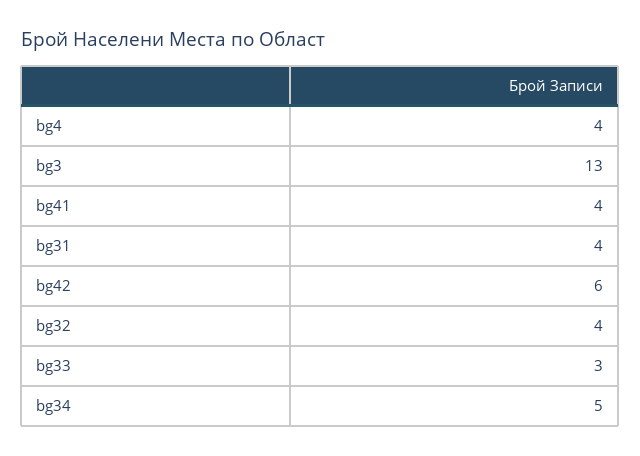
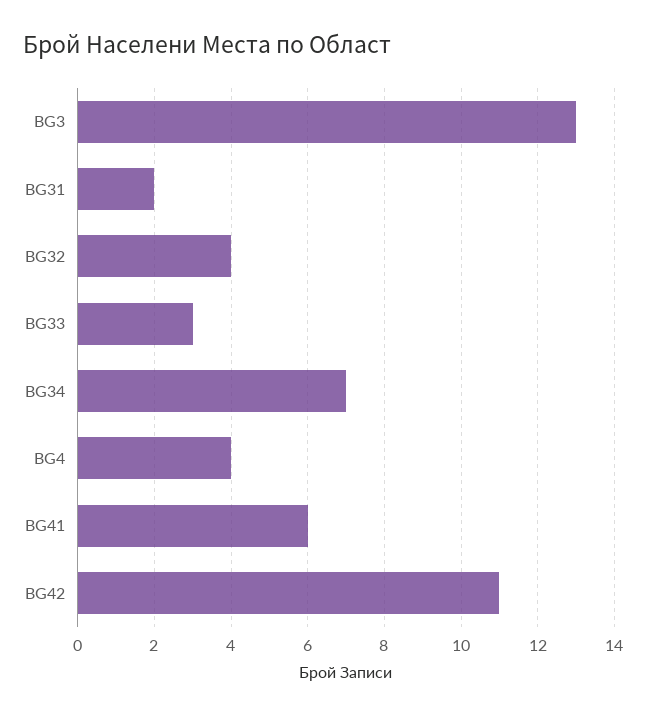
  {
    "bg4": 4,
    "bg3": 13,
-   "bg41": 4,
+   "bg41": 6,
-   "bg31": 4,
+   "bg31": 2,
-   "bg42": 6,
+   "bg42": 11,
    "bg32": 4,
    "bg33": 3,
-   "bg34": 5
+   "bg34": 7
  }

